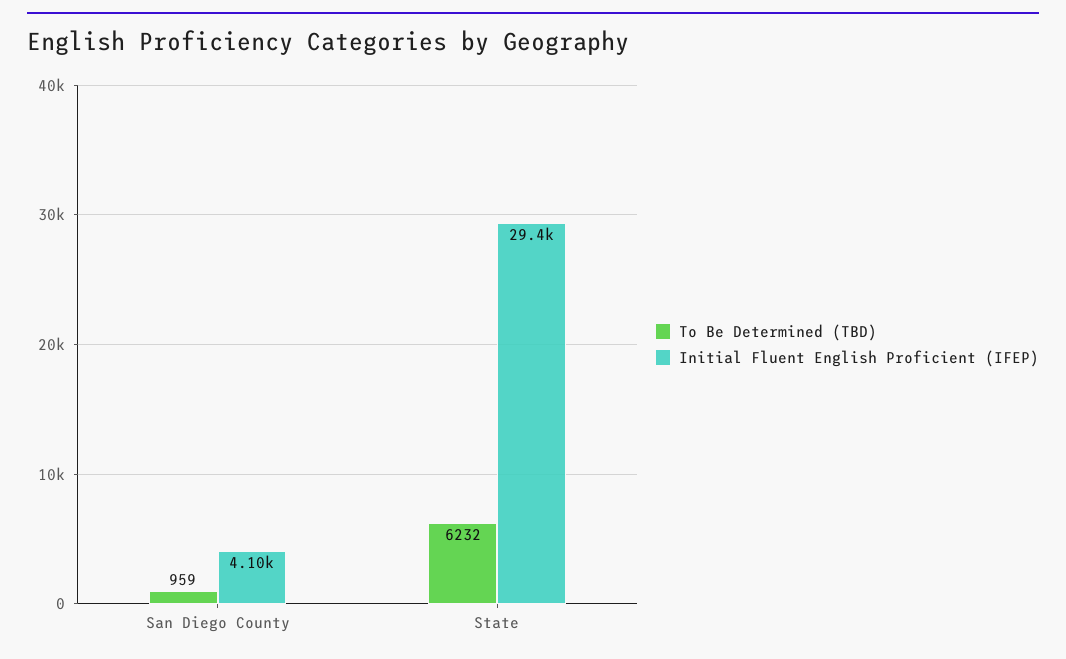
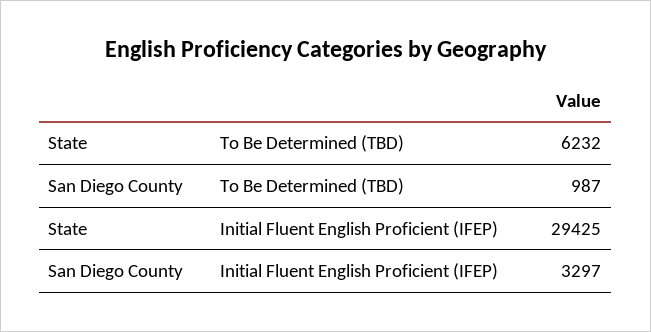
  {
    "To Be Determined (TBD)": {
-     "San Diego County": 959,
+     "San Diego County": 987,
      "State": 6232
    },
    "Initial Fluent English Proficient (IFEP)": {
-     "San Diego County": 4100,
+     "San Diego County": 3297,
      "State": 29425
    }
  }

